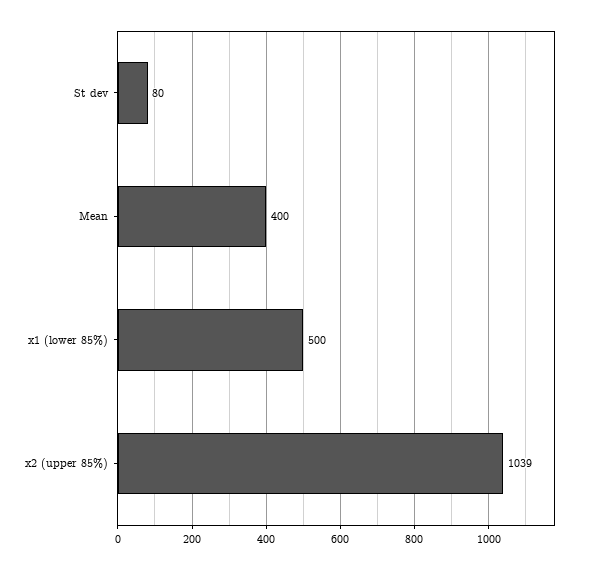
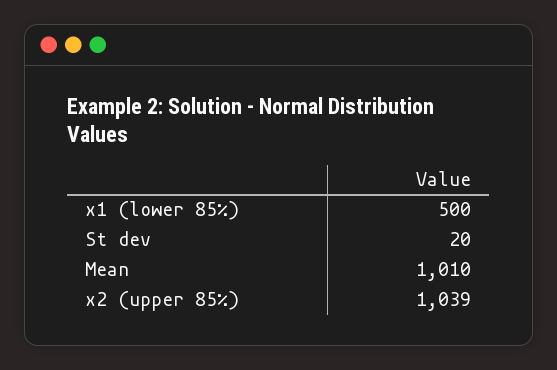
  {
-   "St dev": 80,
+   "St dev": 20,
-   "Mean": 400,
+   "Mean": 1010,
    "x1 (lower 85%)": 500,
    "x2 (upper 85%)": 1039
  }

